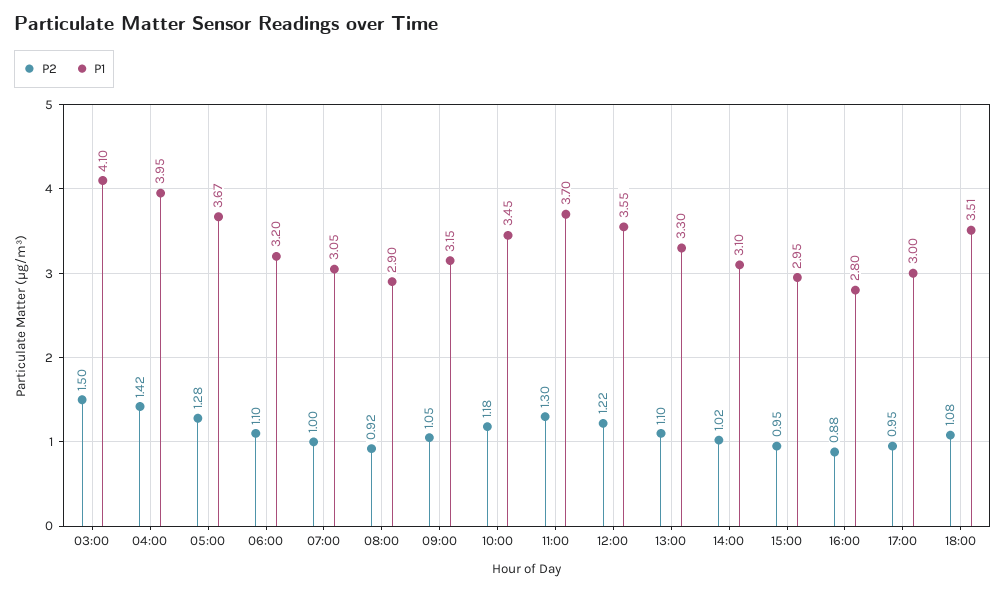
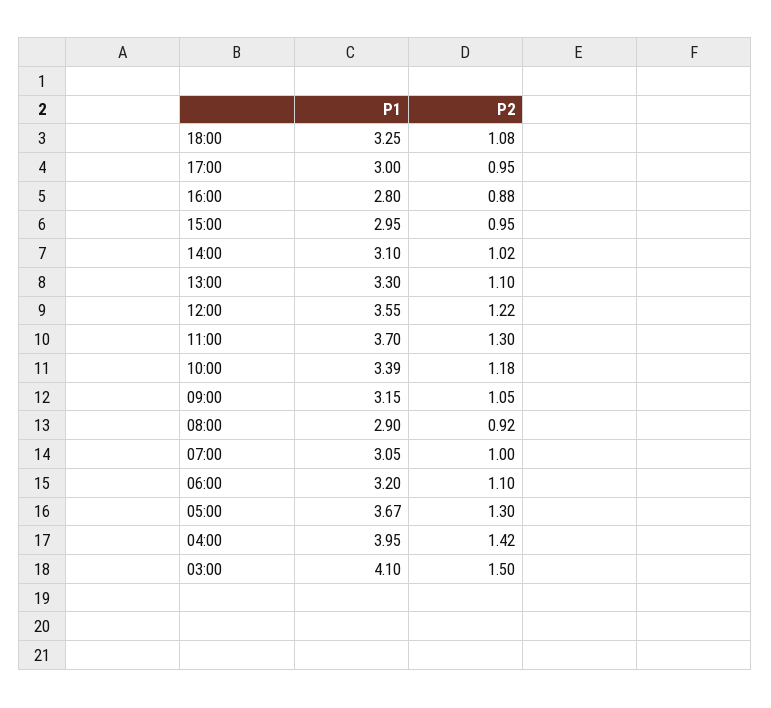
  {
    "P2": {
      "03:00": 1.5,
      "04:00": 1.42,
-     "05:00": 1.28,
+     "05:00": 1.3,
      "06:00": 1.1,
      "07:00": 1,
      "08:00": 0.92,
      "09:00": 1.05,
      "10:00": 1.18,
      "11:00": 1.3,
      "12:00": 1.22,
      "13:00": 1.1,
      "14:00": 1.02,
      "15:00": 0.95,
      "16:00": 0.88,
      "17:00": 0.95,
      "18:00": 1.08
    },
    "P1": {
      "03:00": 4.1,
      "04:00": 3.95,
      "05:00": 3.67,
      "06:00": 3.2,
      "07:00": 3.05,
      "08:00": 2.9,
      "09:00": 3.15,
-     "10:00": 3.45,
+     "10:00": 3.39,
      "11:00": 3.7,
      "12:00": 3.55,
      "13:00": 3.3,
      "14:00": 3.1,
      "15:00": 2.95,
      "16:00": 2.8,
      "17:00": 3,
-     "18:00": 3.51
+     "18:00": 3.25
    }
  }

